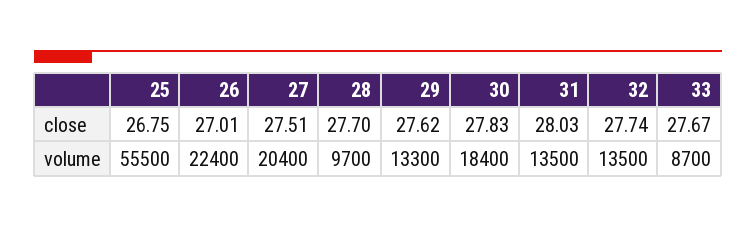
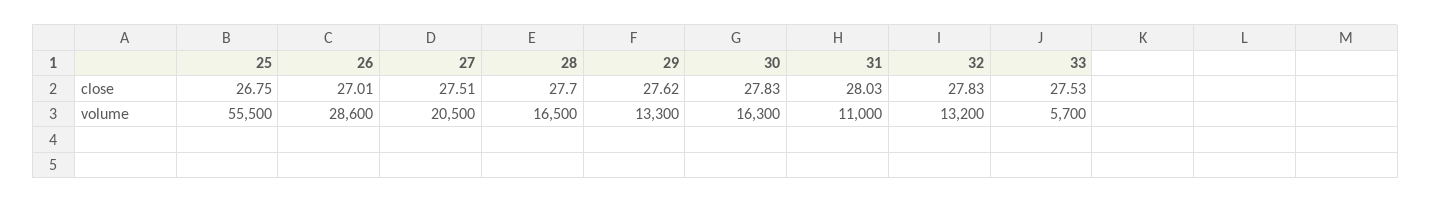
  {
    "25": {
      "close": 26.75,
      "volume": 55500
    },
    "26": {
      "close": 27.01,
-     "volume": 22400
+     "volume": 28600
    },
    "27": {
      "close": 27.51,
-     "volume": 20400
+     "volume": 20500
    },
    "28": {
      "close": 27.7,
-     "volume": 9700
+     "volume": 16500
    },
    "29": {
      "close": 27.62,
      "volume": 13300
    },
    "30": {
      "close": 27.83,
-     "volume": 18400
+     "volume": 16300
    },
    "31": {
      "close": 28.03,
-     "volume": 13500
+     "volume": 11000
    },
    "32": {
-     "close": 27.74,
+     "close": 27.83,
-     "volume": 13500
+     "volume": 13200
    },
    "33": {
-     "close": 27.67,
+     "close": 27.53,
-     "volume": 8700
+     "volume": 5700
    }
  }

